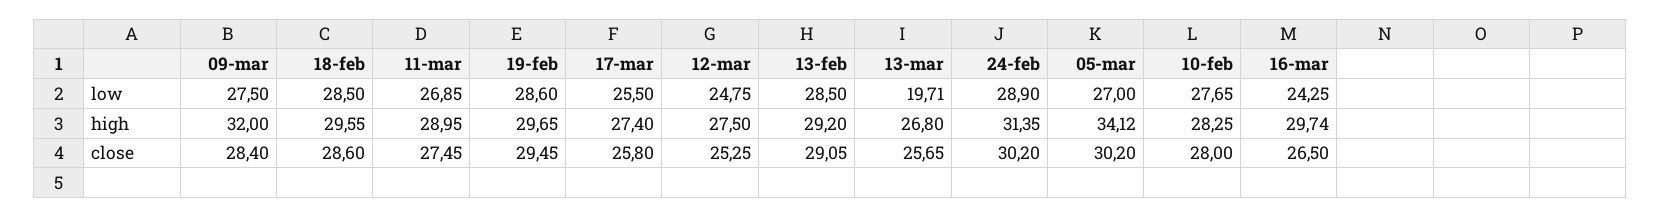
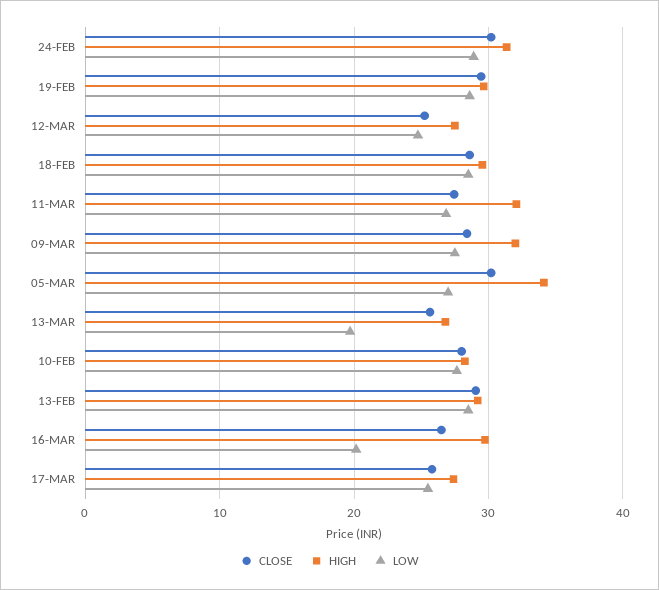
  {
    "low": {
      "09-mar": 27.5,
      "18-feb": 28.5,
      "11-mar": 26.85,
      "19-feb": 28.6,
      "17-mar": 25.5,
      "12-mar": 24.75,
      "13-feb": 28.5,
      "13-mar": 19.71,
      "24-feb": 28.9,
      "05-mar": 27,
      "10-feb": 27.65,
-     "16-mar": 24.25
+     "16-mar": 20
    },
    "high": {
      "09-mar": 32,
      "18-feb": 29.55,
-     "11-mar": 28.95,
+     "11-mar": 32,
      "19-feb": 29.65,
      "17-mar": 27.4,
      "12-mar": 27.5,
      "13-feb": 29.2,
      "13-mar": 26.8,
      "24-feb": 31.35,
      "05-mar": 34.12,
      "10-feb": 28.25,
      "16-mar": 29.74
    },
    "close": {
      "09-mar": 28.4,
      "18-feb": 28.6,
      "11-mar": 27.45,
      "19-feb": 29.45,
      "17-mar": 25.8,
      "12-mar": 25.25,
      "13-feb": 29.05,
      "13-mar": 25.65,
      "24-feb": 30.2,
      "05-mar": 30.2,
      "10-feb": 28,
      "16-mar": 26.5
    }
  }

